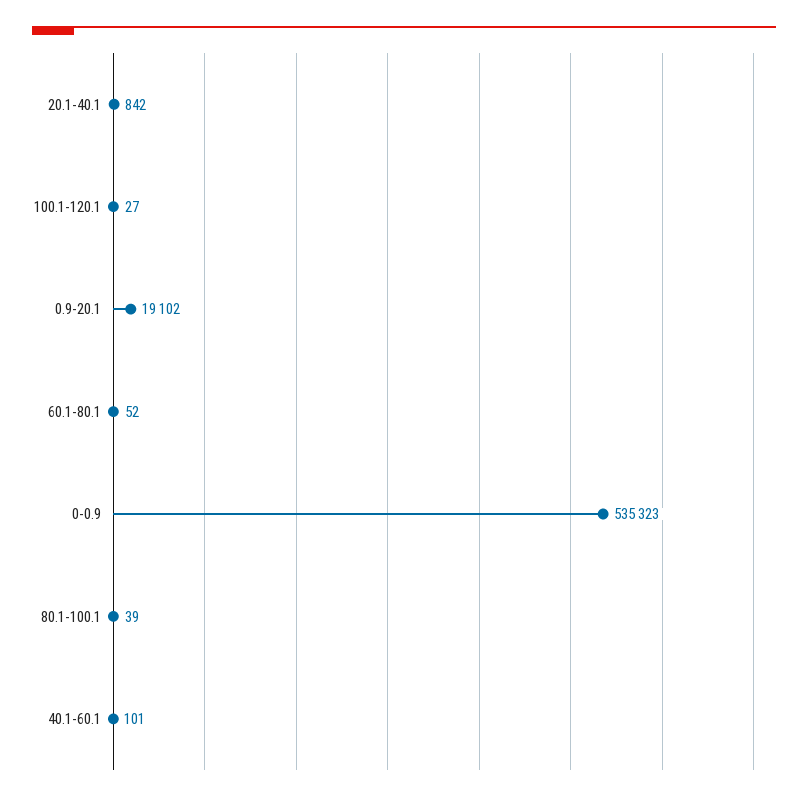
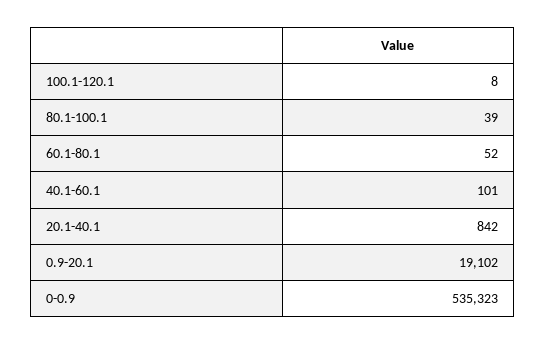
  {
    "20.1-40.1": 842,
-   "100.1-120.1": 27,
+   "100.1-120.1": 8,
    "0.9-20.1": 19102,
    "60.1-80.1": 52,
    "0-0.9": 535323,
    "80.1-100.1": 39,
    "40.1-60.1": 101
  }

